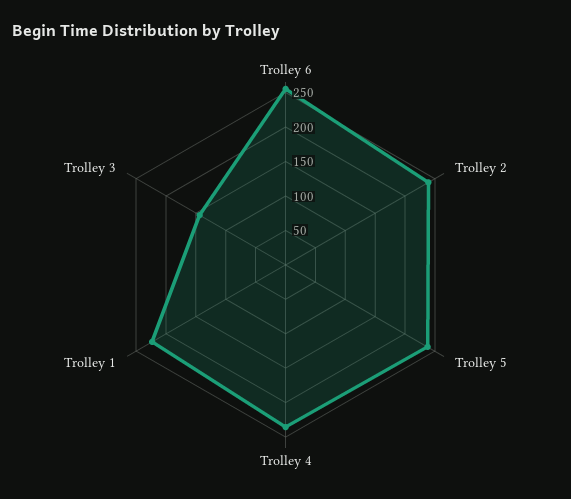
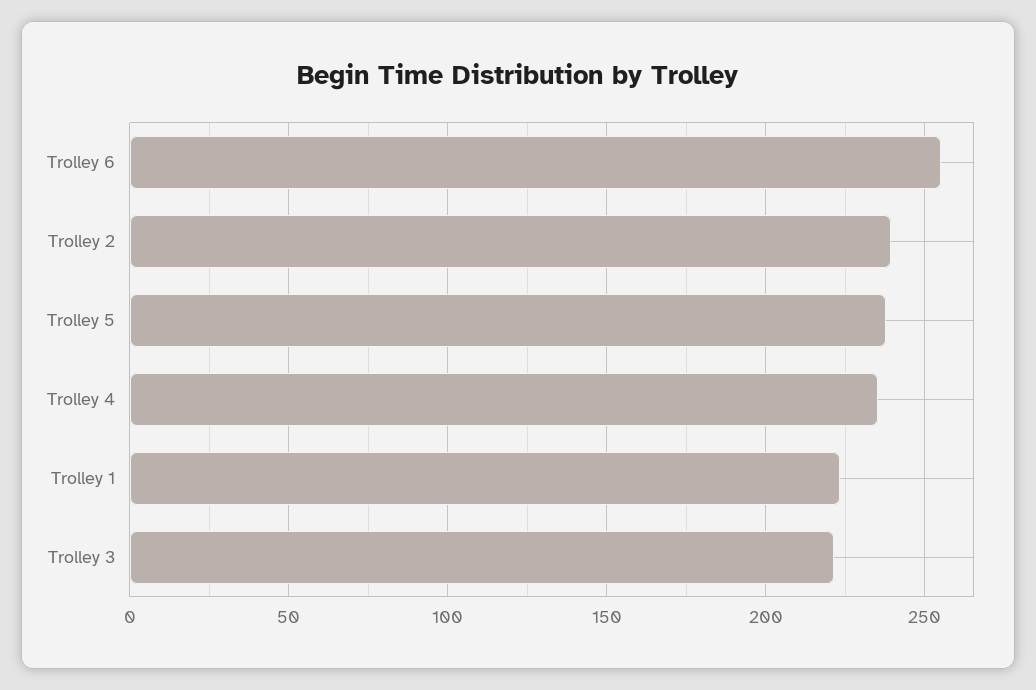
  {
    "Trolley 6": 255,
    "Trolley 2": 240,
    "Trolley 5": 240,
    "Trolley 4": 235,
    "Trolley 1": 225,
-   "Trolley 3": 150
+   "Trolley 3": 220
  }

